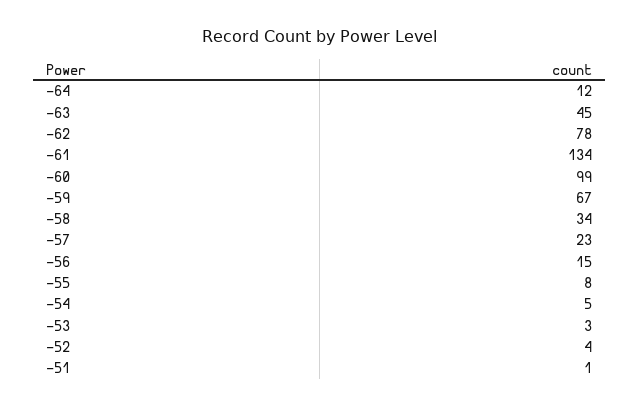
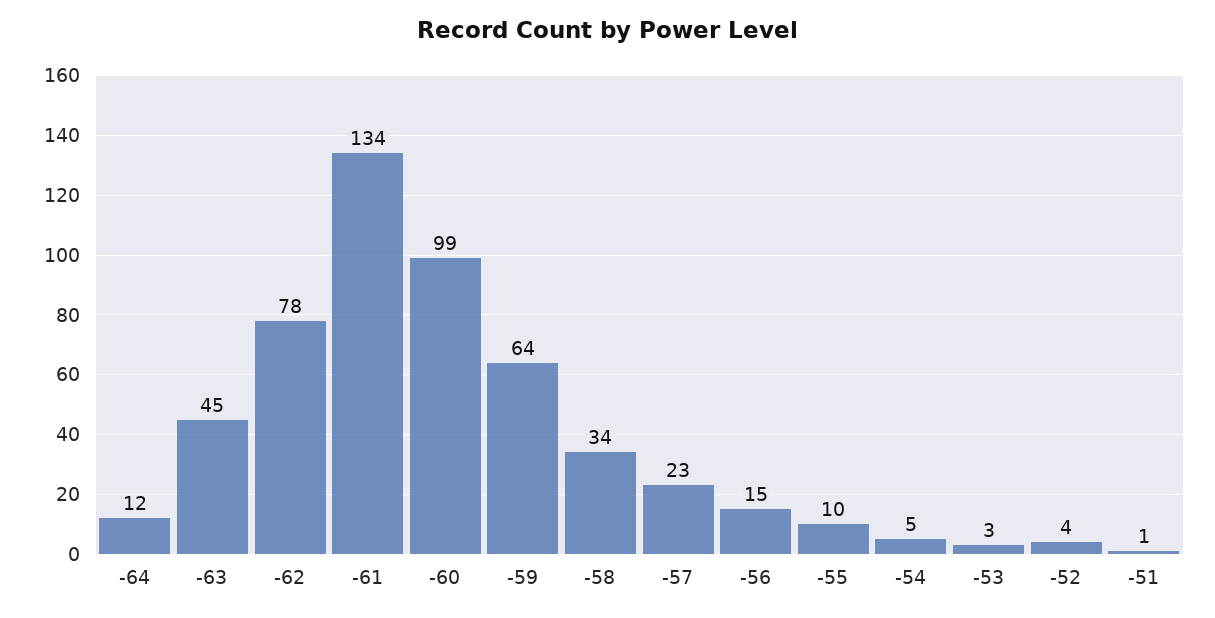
  {
    "-64": 12,
    "-63": 45,
    "-62": 78,
    "-61": 134,
    "-60": 99,
-   "-59": 67,
+   "-59": 64,
    "-58": 34,
    "-57": 23,
    "-56": 15,
-   "-55": 8,
+   "-55": 10,
    "-54": 5,
    "-53": 3,
    "-52": 4,
    "-51": 1
  }

